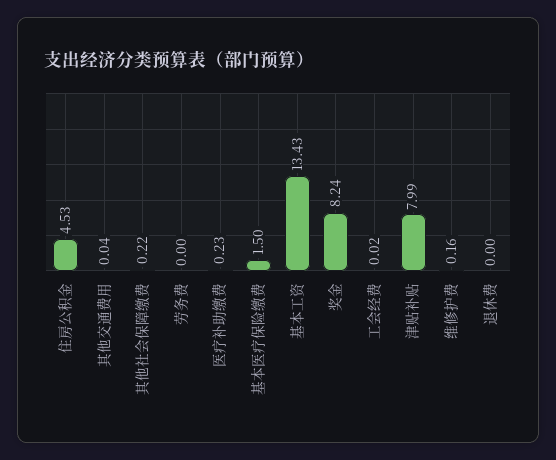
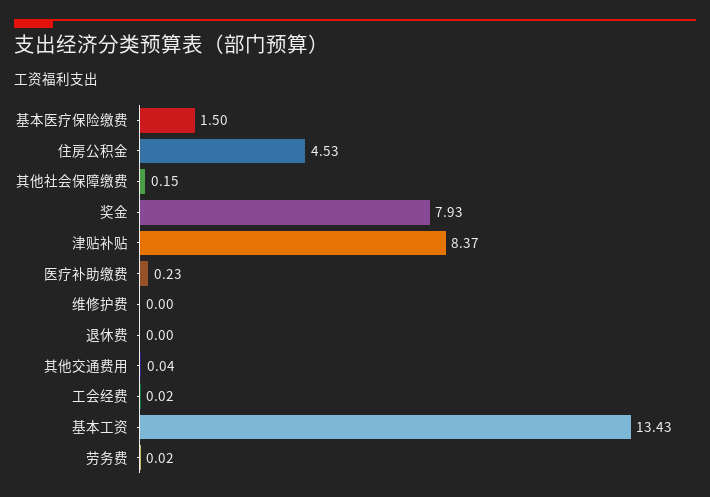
  {
    "住房公积金": 4.53,
    "其他交通费用": 0.04,
-   "其他社会保障缴费": 0.22,
+   "其他社会保障缴费": 0.15,
-   "劳务费": 0,
+   "劳务费": 0.02,
    "医疗补助缴费": 0.23,
    "基本医疗保险缴费": 1.5,
    "基本工资": 13.43,
-   "奖金": 8.24,
+   "奖金": 7.93,
    "工会经费": 0.02,
-   "津贴补贴": 7.99,
+   "津贴补贴": 8.37,
-   "维修护费": 0.16,
+   "维修护费": 0,
    "退休费": 0
  }

